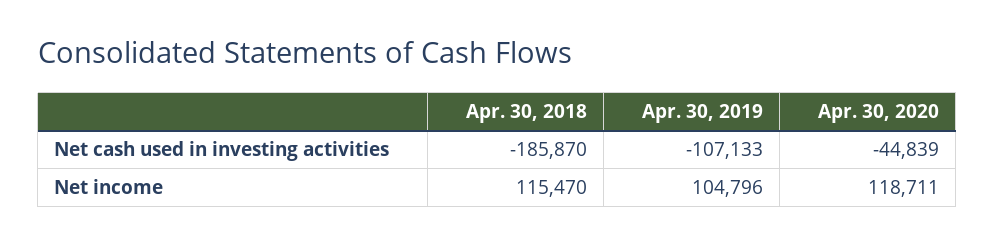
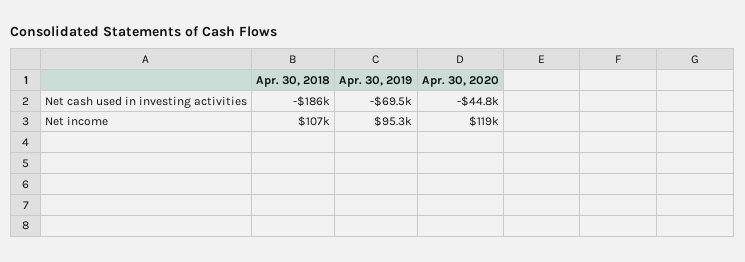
  {
    "Apr. 30, 2018": {
      "Net cash used in investing activities": -185870,
-     "Net income": 115470
+     "Net income": 107000
    },
    "Apr. 30, 2019": {
-     "Net cash used in investing activities": -107133,
+     "Net cash used in investing activities": -69500,
-     "Net income": 104796
+     "Net income": 95300
    },
    "Apr. 30, 2020": {
      "Net cash used in investing activities": -44839,
      "Net income": 118711
    }
  }

